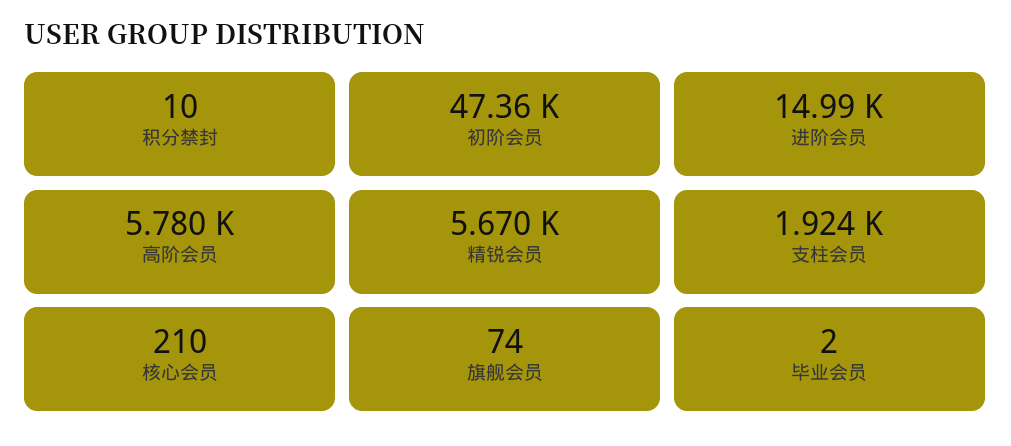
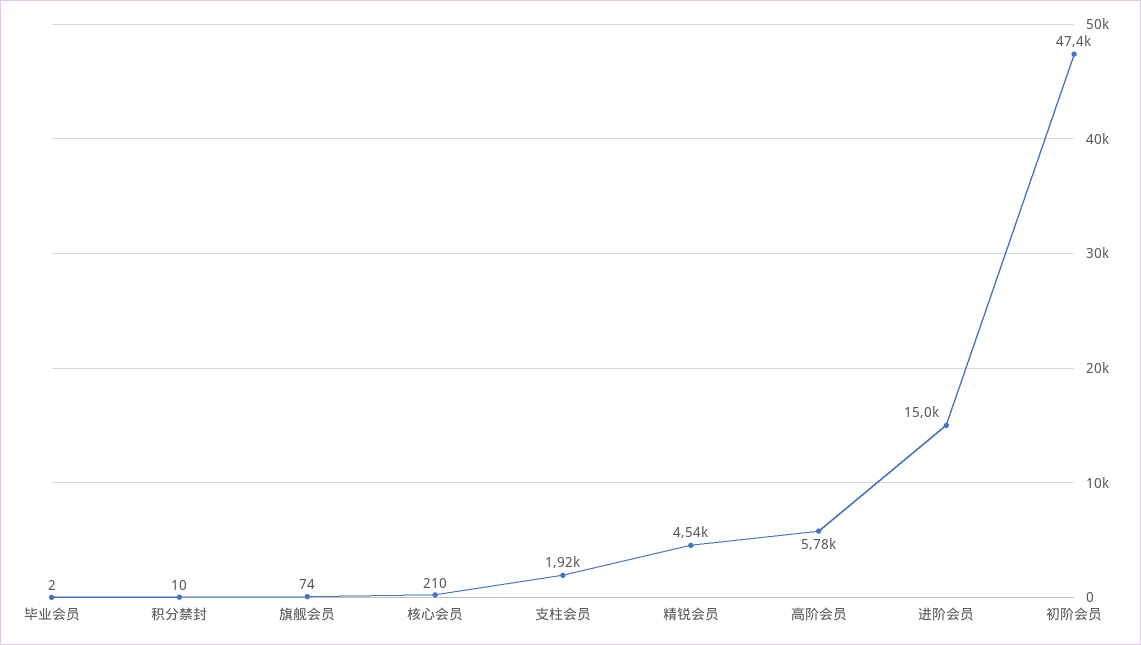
  {
    "积分禁封": 10,
    "初阶会员": 47360,
    "进阶会员": 14990,
    "高阶会员": 5780,
-   "精锐会员": 5670,
+   "精锐会员": 4540,
    "支柱会员": 1924,
    "核心会员": 210,
    "旗舰会员": 74,
    "毕业会员": 2
  }

